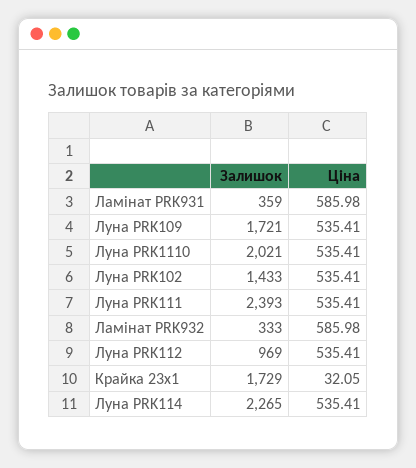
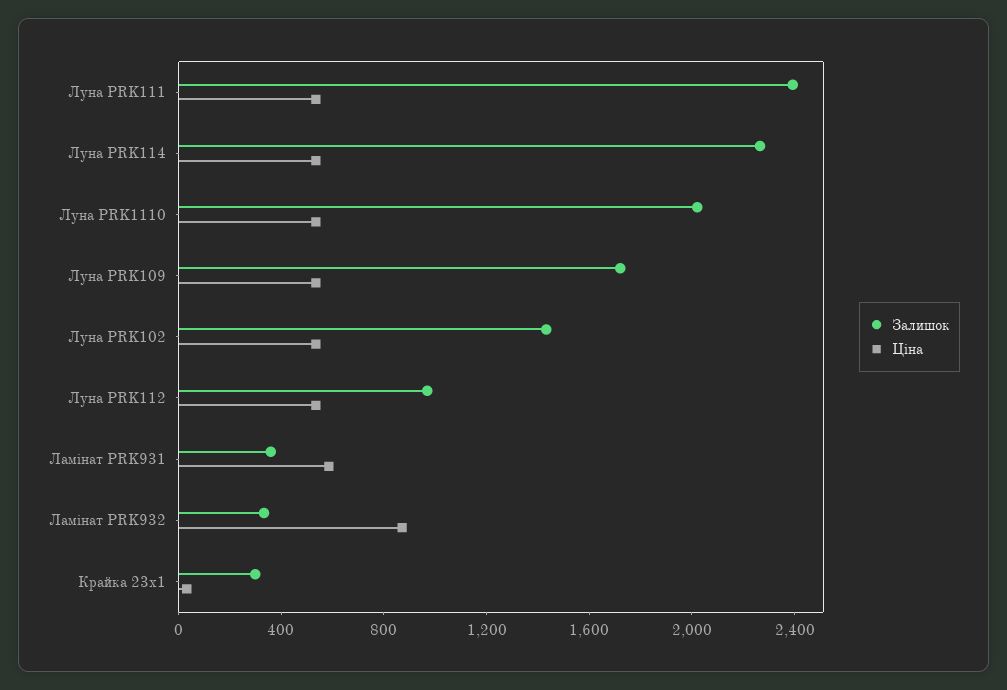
  {
    "Залишок": {
      "Ламінат PRK931": 359,
      "Луна PRK109": 1721,
      "Луна PRK1110": 2021,
      "Луна PRK102": 1433,
      "Луна PRK111": 2393,
      "Ламінат PRK932": 333,
      "Луна PRK112": 969,
-     "Крайка 23x1": 1729,
+     "Крайка 23x1": 300,
      "Луна PRK114": 2265
    },
    "Ціна": {
      "Ламінат PRK931": 585.98,
      "Луна PRK109": 535.41,
      "Луна PRK1110": 535.41,
      "Луна PRK102": 535.41,
      "Луна PRK111": 535.41,
-     "Ламінат PRK932": 585.98,
+     "Ламінат PRK932": 900,
      "Луна PRK112": 535.41,
      "Крайка 23x1": 32.05,
      "Луна PRK114": 535.41
    }
  }

